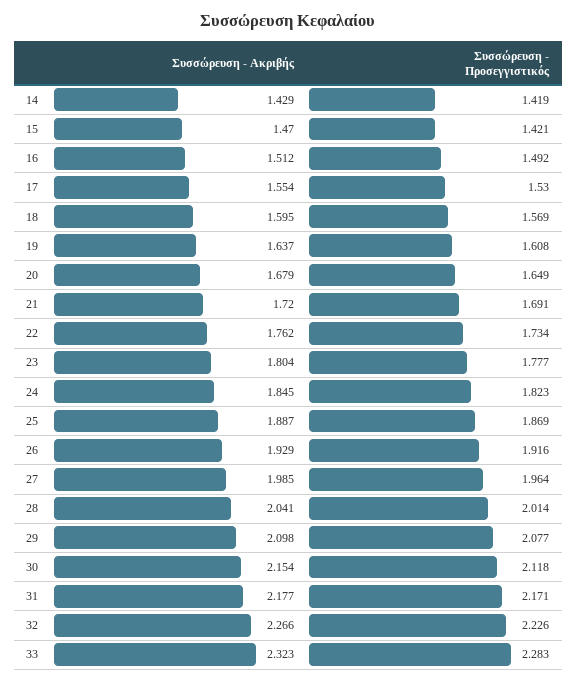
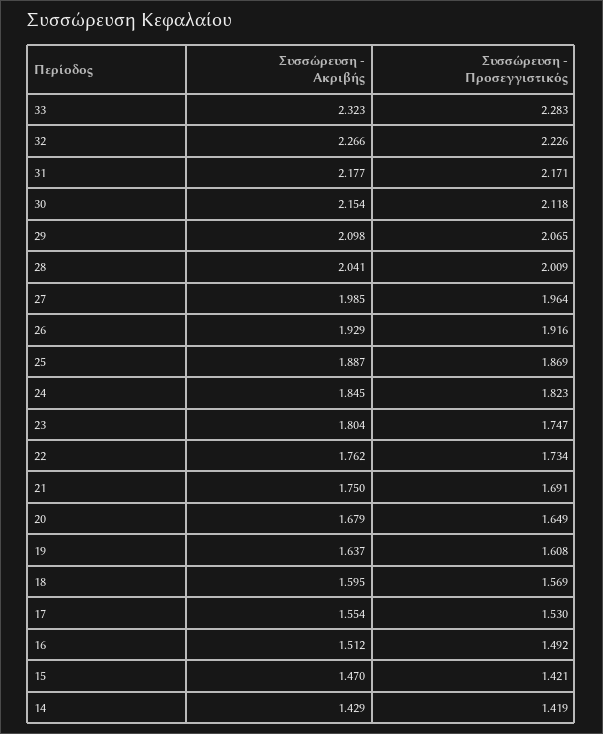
  {
    "Συσσώρευση - Ακριβής": {
      "14": 1.429,
      "15": 1.47,
      "16": 1.512,
      "17": 1.554,
      "18": 1.595,
      "19": 1.637,
      "20": 1.679,
-     "21": 1.72,
+     "21": 1.75,
      "22": 1.762,
      "23": 1.804,
      "24": 1.845,
      "25": 1.887,
      "26": 1.929,
      "27": 1.985,
      "28": 2.041,
      "29": 2.098,
      "30": 2.154,
      "31": 2.177,
      "32": 2.266,
      "33": 2.323
    },
    "Συσσώρευση - Προσεγγιστικός": {
      "14": 1.419,
      "15": 1.421,
      "16": 1.492,
      "17": 1.53,
      "18": 1.569,
      "19": 1.608,
      "20": 1.649,
      "21": 1.691,
      "22": 1.734,
-     "23": 1.777,
+     "23": 1.747,
      "24": 1.823,
      "25": 1.869,
      "26": 1.916,
      "27": 1.964,
-     "28": 2.014,
+     "28": 2.009,
-     "29": 2.077,
+     "29": 2.065,
      "30": 2.118,
      "31": 2.171,
      "32": 2.226,
      "33": 2.283
    }
  }

